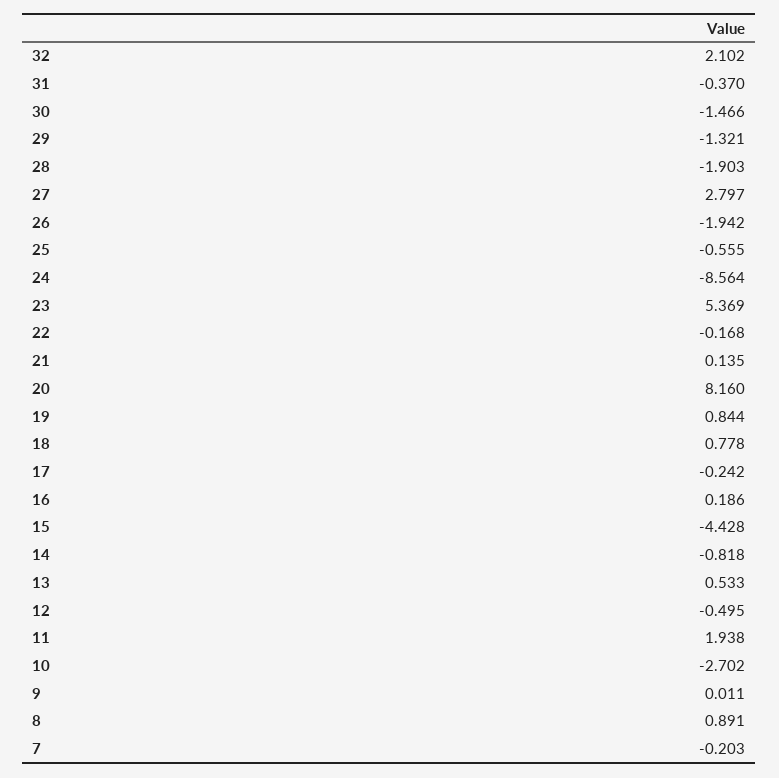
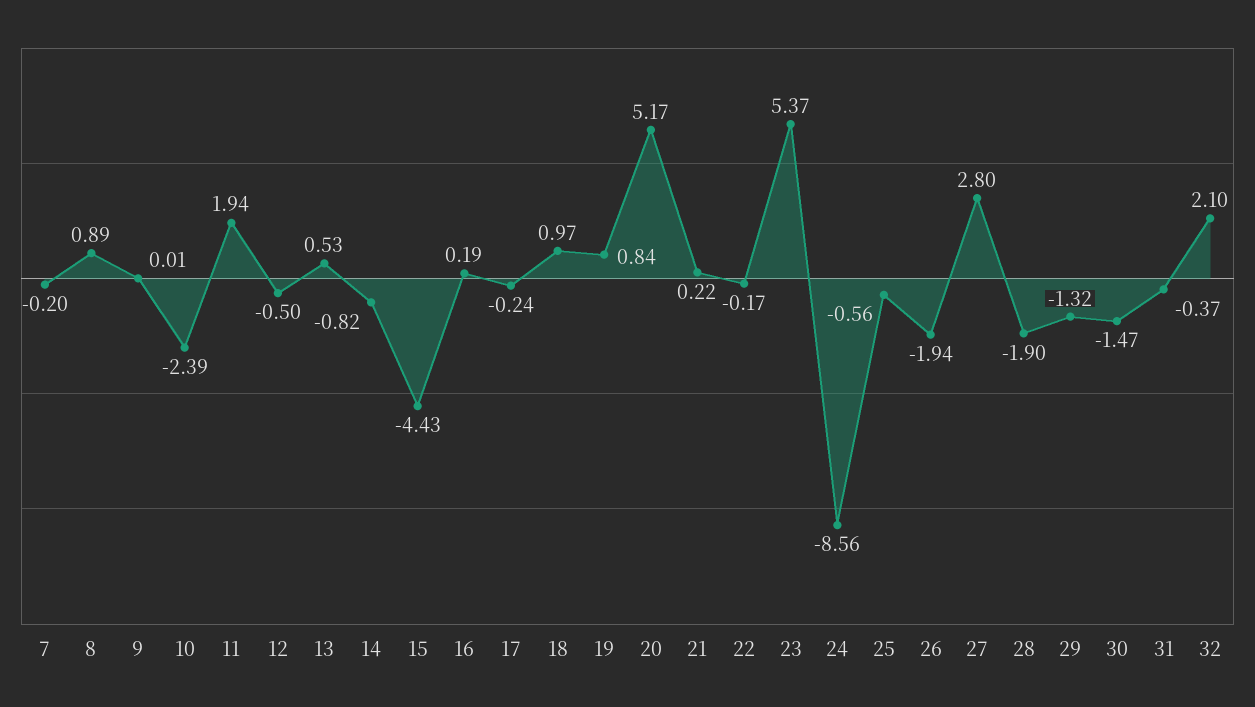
  {
    "32": 2.102,
    "31": -0.37,
    "30": -1.466,
    "29": -1.321,
    "28": -1.903,
    "27": 2.797,
    "26": -1.942,
    "25": -0.555,
    "24": -8.564,
    "23": 5.369,
    "22": -0.168,
-   "21": 0.135,
+   "21": 0.22,
-   "20": 8.16,
+   "20": 5.17,
    "19": 0.844,
-   "18": 0.778,
+   "18": 0.97,
    "17": -0.242,
    "16": 0.186,
    "15": -4.428,
    "14": -0.818,
    "13": 0.533,
    "12": -0.495,
    "11": 1.938,
-   "10": -2.702,
+   "10": -2.39,
    "9": 0.011,
    "8": 0.891,
    "7": -0.203
  }

